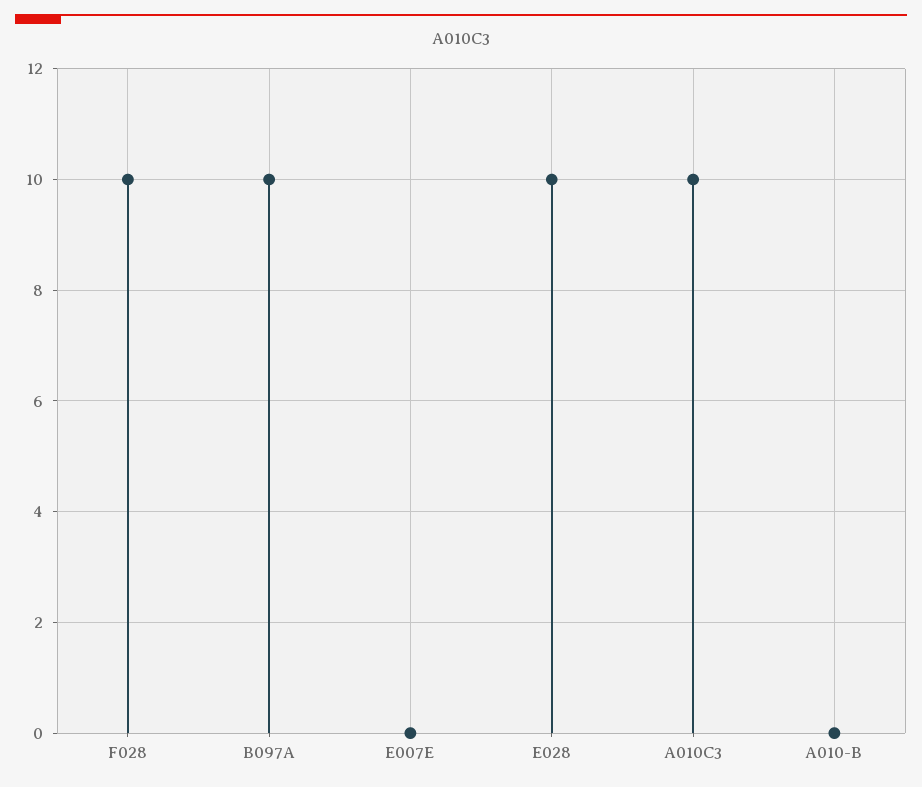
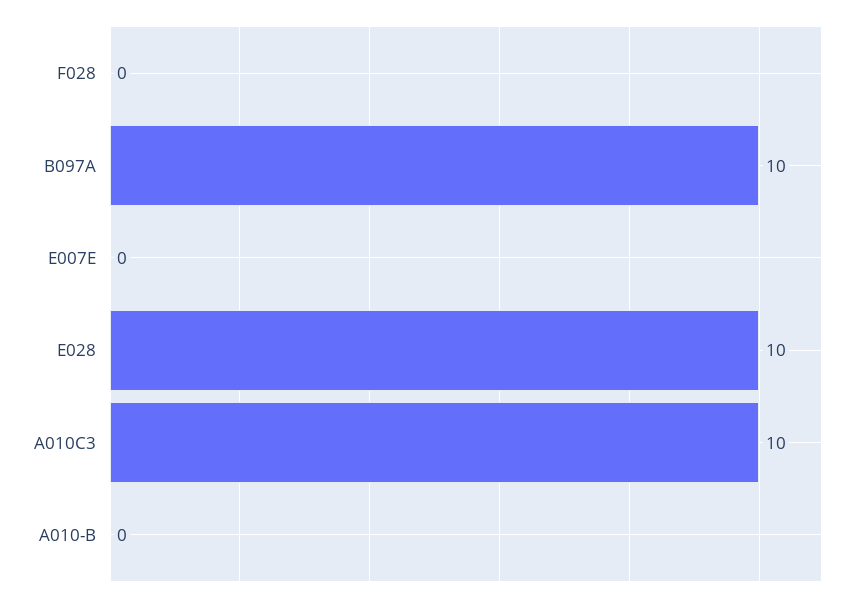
  {
-   "F028": 10,
+   "F028": 0,
    "B097A": 10,
    "E007E": 0,
    "E028": 10,
    "A010C3": 10,
    "A010-B": 0
  }

